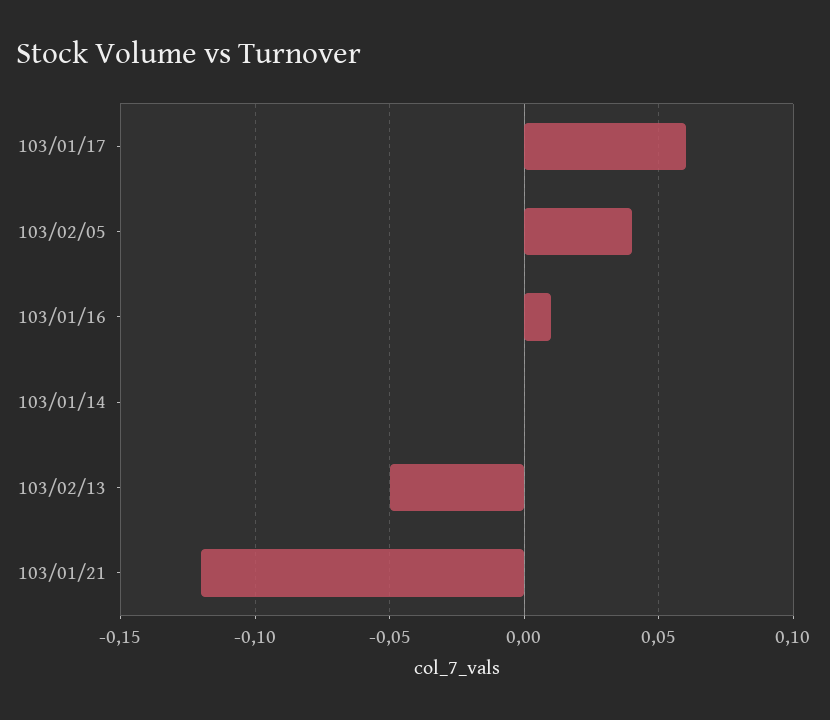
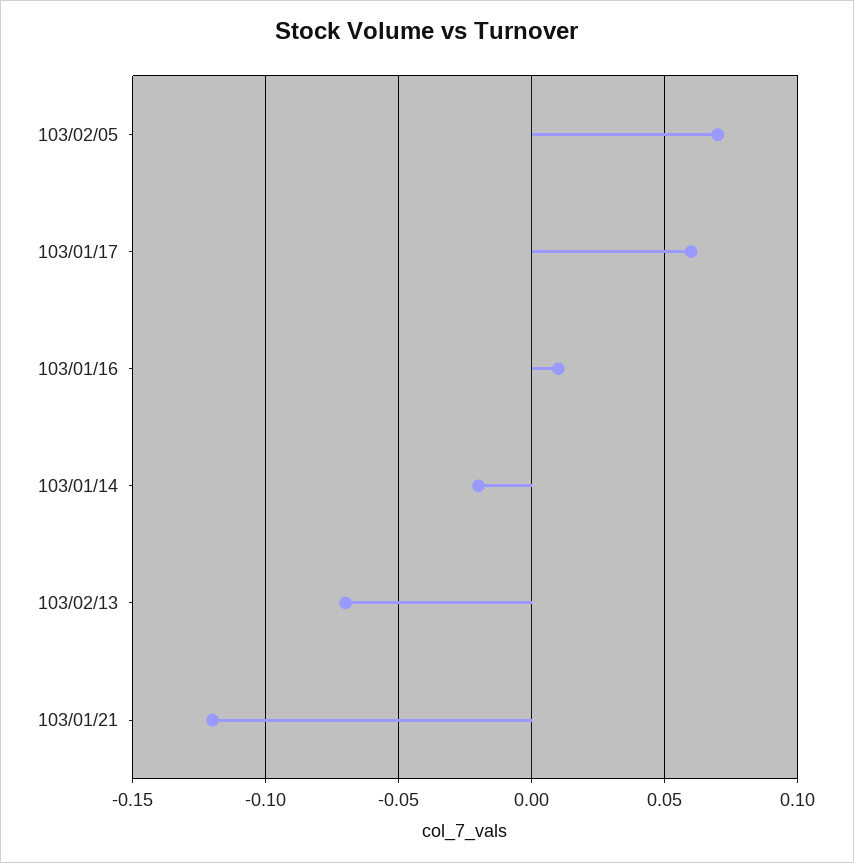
  {
    "103/01/17": 0.06,
-   "103/02/05": 0.04,
+   "103/02/05": 0.07,
    "103/01/16": 0.01,
-   "103/01/14": 0,
+   "103/01/14": -0.02,
-   "103/02/13": -0.05,
+   "103/02/13": -0.07,
    "103/01/21": -0.12
  }

